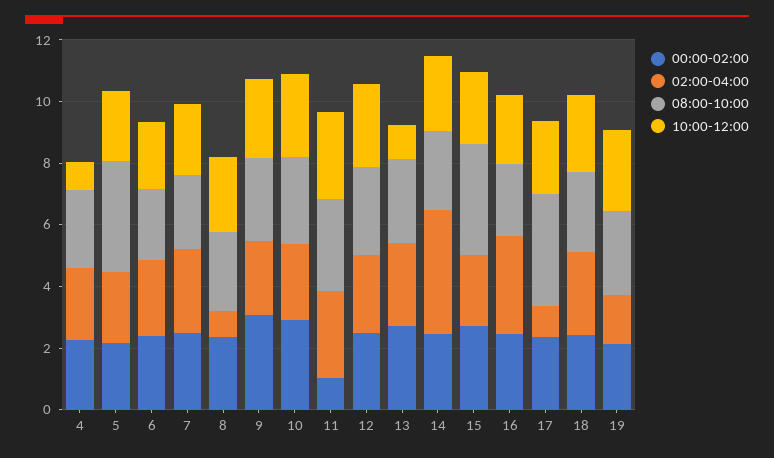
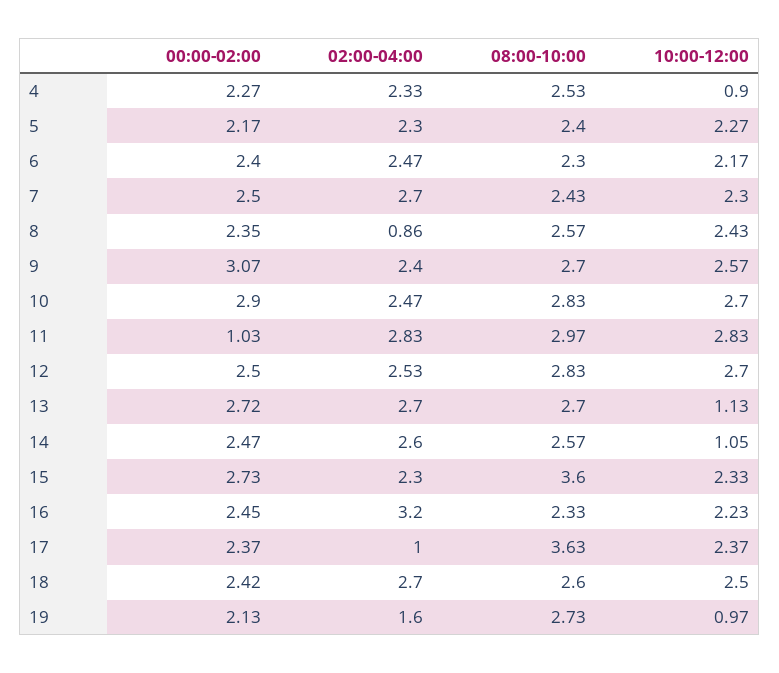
  {
    "00:00-02:00": {
      "4": 2.27,
      "5": 2.17,
      "6": 2.4,
      "7": 2.5,
      "8": 2.35,
      "9": 3.07,
      "10": 2.9,
      "11": 1.03,
      "12": 2.5,
      "13": 2.72,
      "14": 2.47,
      "15": 2.73,
      "16": 2.45,
      "17": 2.37,
      "18": 2.42,
      "19": 2.13
    },
    "02:00-04:00": {
      "4": 2.33,
      "5": 2.3,
      "6": 2.47,
      "7": 2.7,
      "8": 0.86,
      "9": 2.4,
      "10": 2.47,
      "11": 2.83,
      "12": 2.53,
      "13": 2.7,
-     "14": 4,
+     "14": 2.6,
      "15": 2.3,
      "16": 3.2,
      "17": 1,
      "18": 2.7,
      "19": 1.6
    },
    "08:00-10:00": {
      "4": 2.53,
-     "5": 3.5,
+     "5": 2.4,
      "6": 2.3,
      "7": 2.43,
      "8": 2.57,
      "9": 2.7,
      "10": 2.83,
      "11": 2.97,
      "12": 2.83,
      "13": 2.7,
      "14": 2.57,
      "15": 3.6,
      "16": 2.33,
      "17": 3.63,
      "18": 2.6,
      "19": 2.73
    },
    "10:00-12:00": {
      "4": 0.9,
      "5": 2.27,
      "6": 2.17,
      "7": 2.3,
      "8": 2.43,
      "9": 2.57,
      "10": 2.7,
      "11": 2.83,
      "12": 2.7,
      "13": 1.13,
-     "14": 2.5,
+     "14": 1.05,
      "15": 2.33,
      "16": 2.23,
      "17": 2.37,
      "18": 2.5,
-     "19": 2.5
+     "19": 0.97
    }
  }

